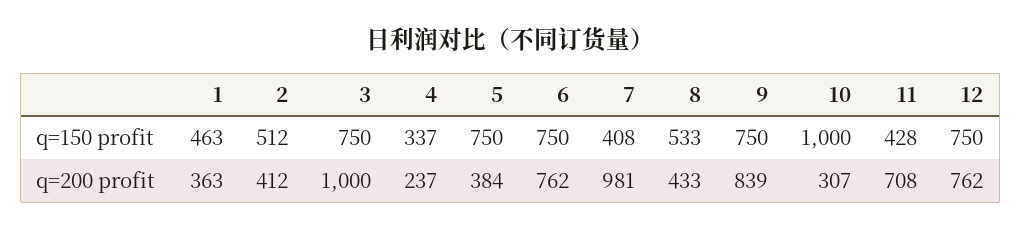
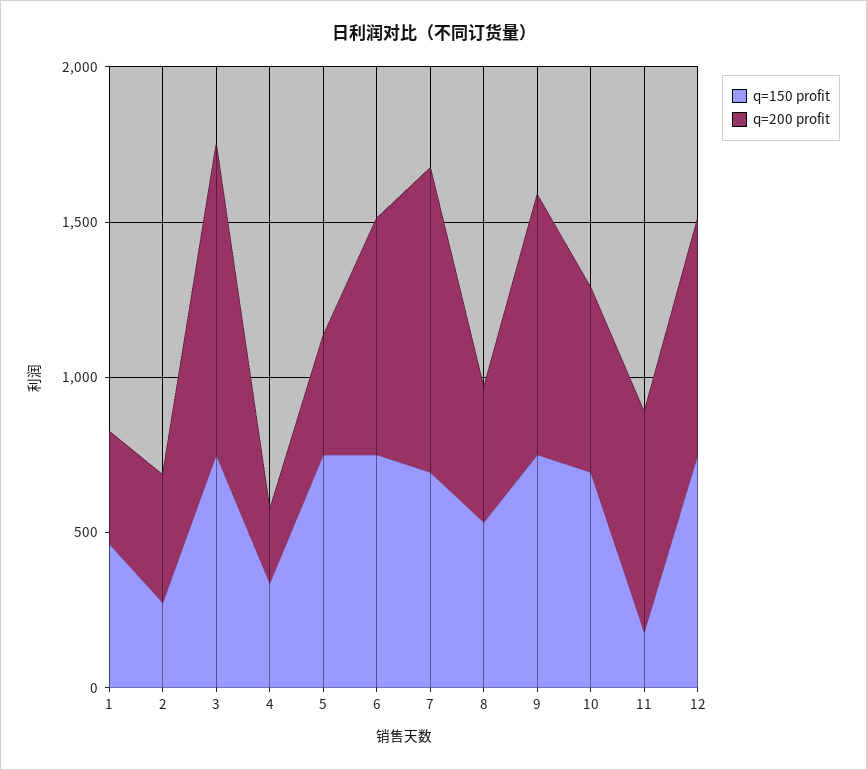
  {
    "q=150 profit": {
      "1": 463,
-     "2": 512,
+     "2": 300,
      "3": 750,
      "4": 337,
      "5": 750,
      "6": 750,
-     "7": 408,
+     "7": 700,
      "8": 533,
      "9": 750,
-     "10": 1000,
+     "10": 700,
-     "11": 428,
+     "11": 200,
      "12": 750
    },
    "q=200 profit": {
      "1": 363,
      "2": 412,
      "3": 1000,
      "4": 237,
      "5": 384,
      "6": 762,
      "7": 981,
      "8": 433,
      "9": 839,
-     "10": 307,
+     "10": 600,
      "11": 708,
      "12": 762
    }
  }

